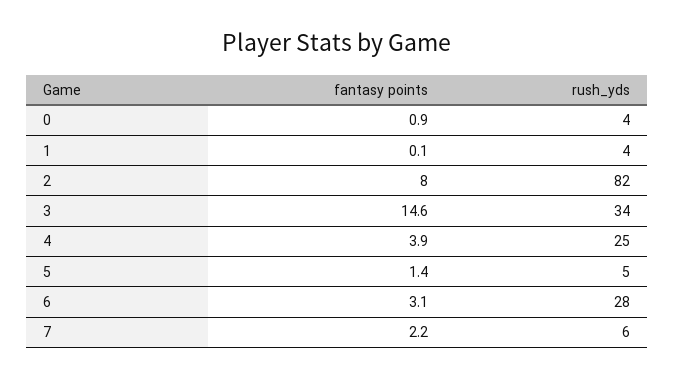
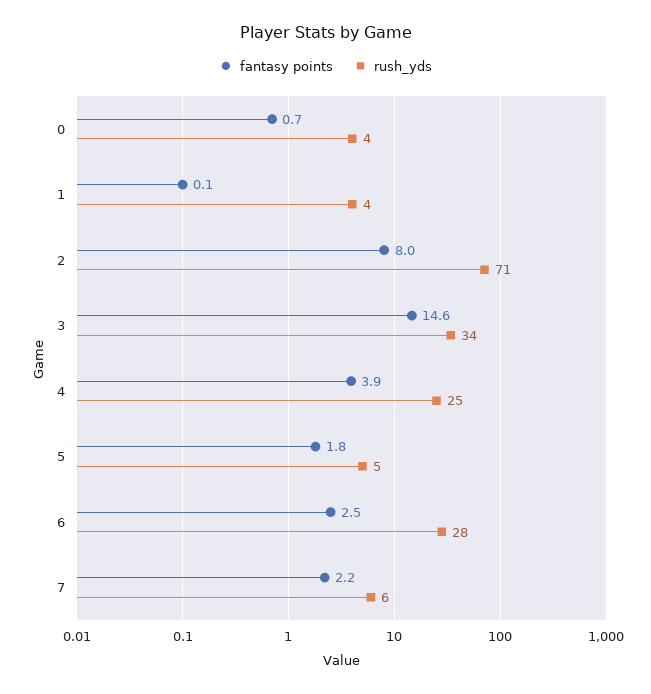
  {
    "fantasy points": {
-     "0": 0.9,
+     "0": 0.7,
      "1": 0.1,
      "2": 8,
      "3": 14.6,
      "4": 3.9,
-     "5": 1.4,
+     "5": 1.8,
-     "6": 3.1,
+     "6": 2.5,
      "7": 2.2
    },
    "rush_yds": {
      "0": 4,
      "1": 4,
-     "2": 82,
+     "2": 71,
      "3": 34,
      "4": 25,
      "5": 5,
      "6": 28,
      "7": 6
    }
  }

